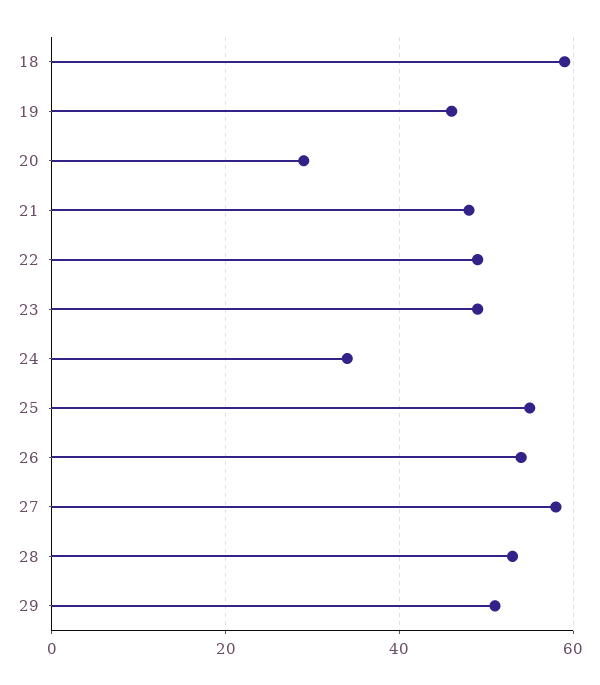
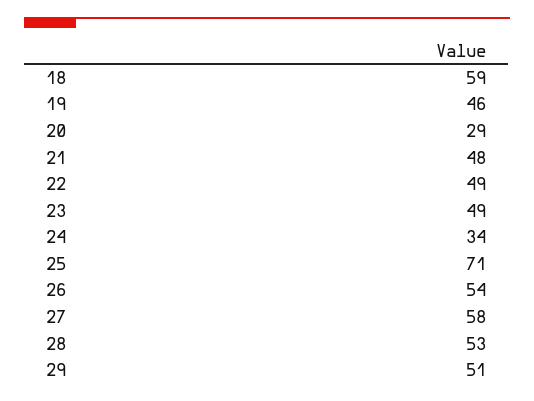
  {
    "18": 59,
    "19": 46,
    "20": 29,
    "21": 48,
    "22": 49,
    "23": 49,
    "24": 34,
-   "25": 55,
+   "25": 71,
    "26": 54,
    "27": 58,
    "28": 53,
    "29": 51
  }

